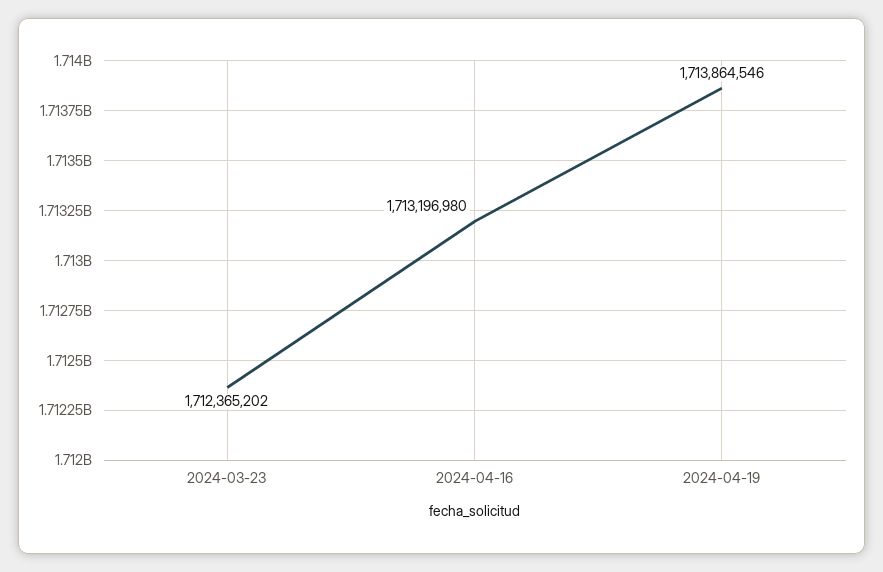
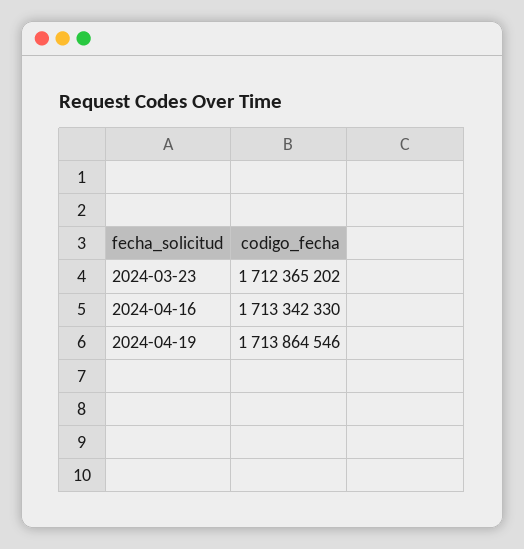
  {
    "2024-03-23": 1712365202,
-   "2024-04-16": 1713196980,
+   "2024-04-16": 1713342330,
    "2024-04-19": 1713864546
  }

